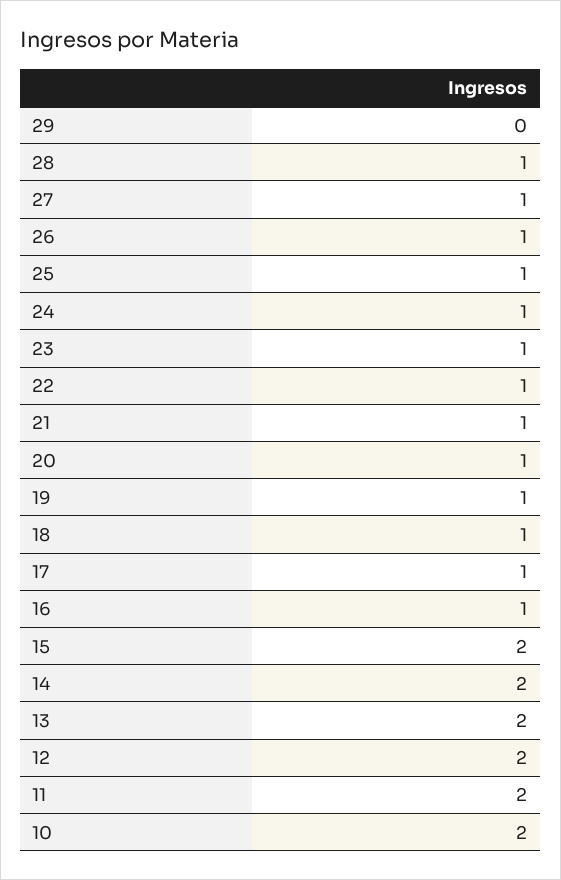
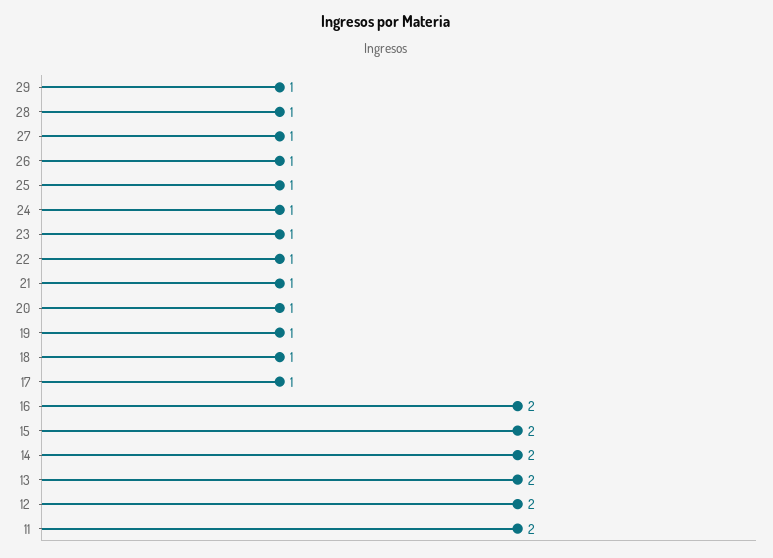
  {
-   "29": 0,
+   "29": 1,
    "28": 1,
    "27": 1,
    "26": 1,
    "25": 1,
    "24": 1,
    "23": 1,
    "22": 1,
    "21": 1,
    "20": 1,
    "19": 1,
    "18": 1,
    "17": 1,
-   "16": 1,
+   "16": 2,
    "15": 2,
    "14": 2,
    "13": 2,
    "12": 2,
-   "11": 2,
+   "11": 2
-   "10": 2
  }

